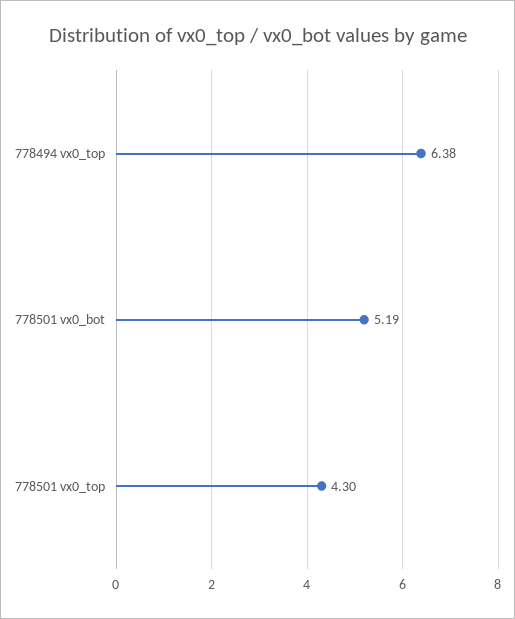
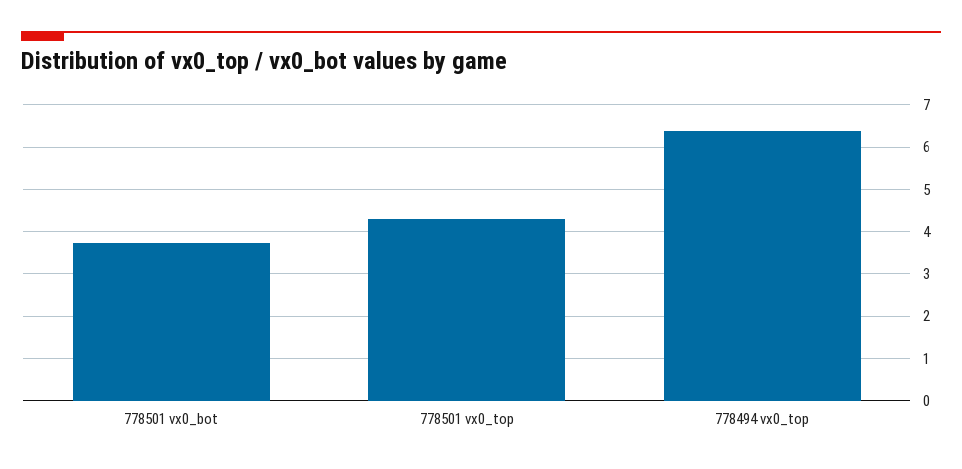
  {
    "778494 vx0_top": 6.38,
-   "778501 vx0_bot": 5.19,
+   "778501 vx0_bot": 3.8,
    "778501 vx0_top": 4.3
  }

